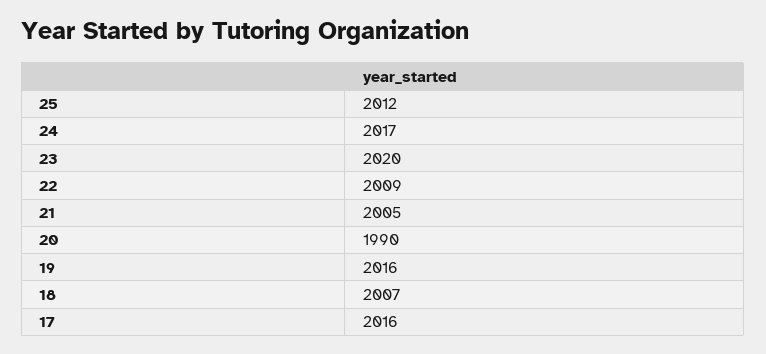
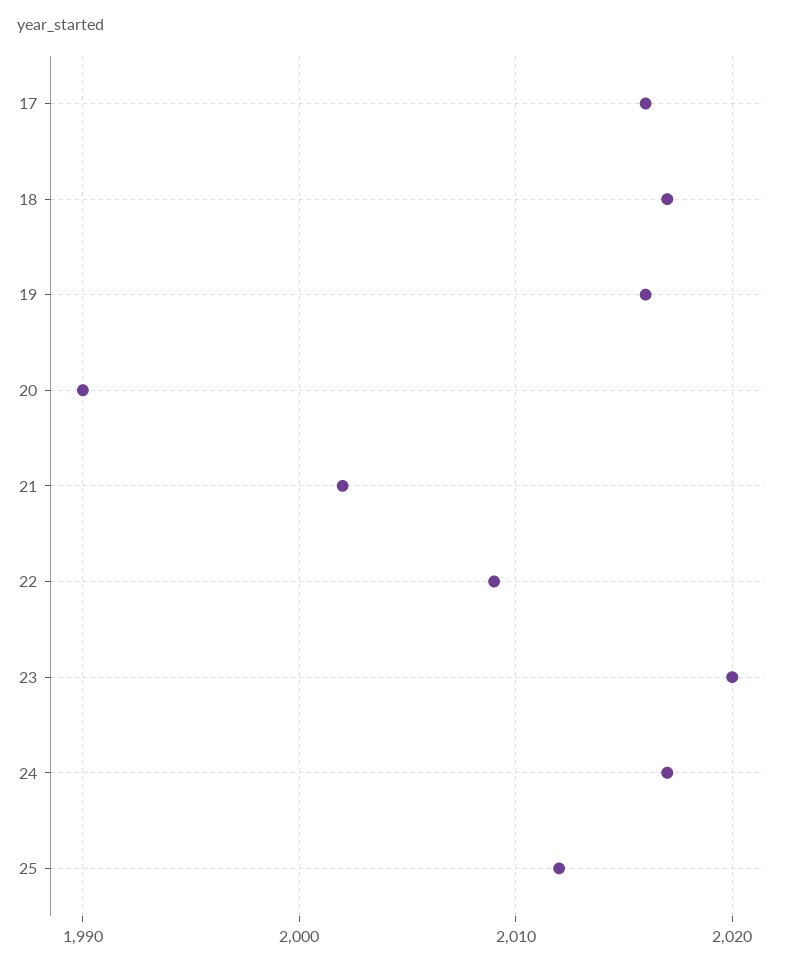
  {
    "25": 2012,
    "24": 2017,
    "23": 2020,
    "22": 2009,
-   "21": 2005,
+   "21": 2002,
    "20": 1990,
    "19": 2016,
-   "18": 2007,
+   "18": 2017,
    "17": 2016
  }

